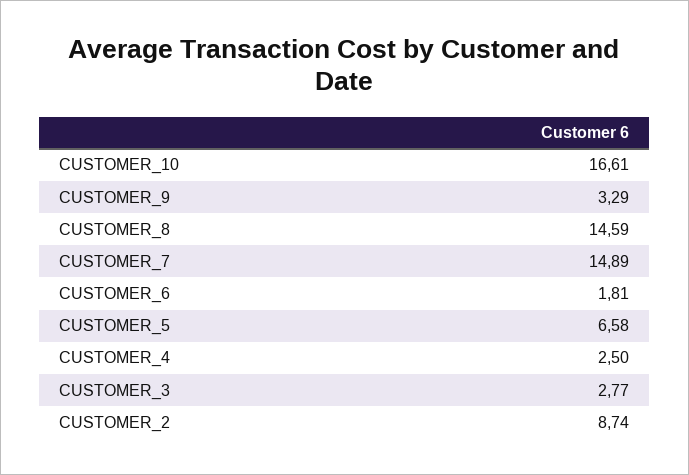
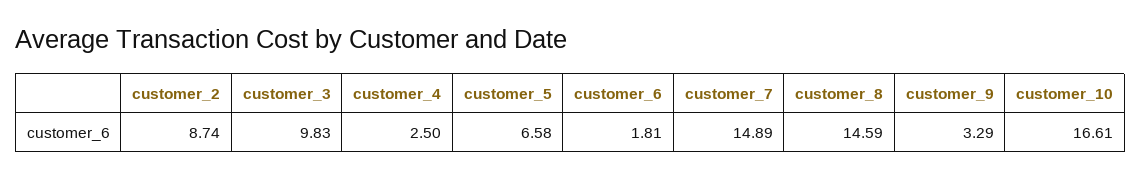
  {
    "CUSTOMER_10": 16.61,
    "CUSTOMER_9": 3.29,
    "CUSTOMER_8": 14.59,
    "CUSTOMER_7": 14.89,
    "CUSTOMER_6": 1.81,
    "CUSTOMER_5": 6.58,
    "CUSTOMER_4": 2.5,
-   "CUSTOMER_3": 2.77,
+   "CUSTOMER_3": 9.83,
    "CUSTOMER_2": 8.74
  }

